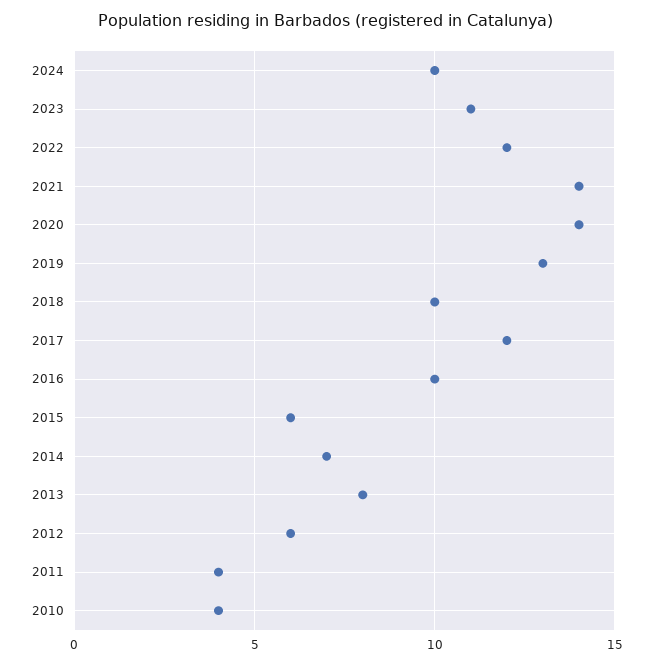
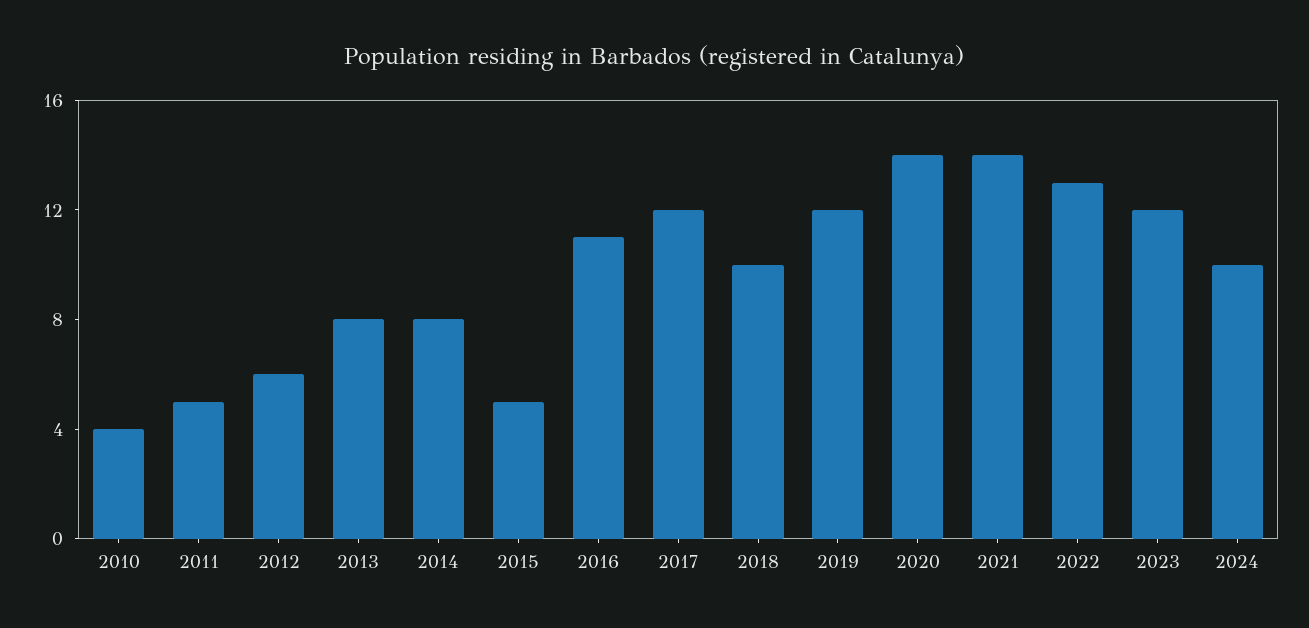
  {
    "2024": 10,
-   "2023": 11,
+   "2023": 12,
-   "2022": 12,
+   "2022": 13,
    "2021": 14,
    "2020": 14,
-   "2019": 13,
+   "2019": 12,
    "2018": 10,
    "2017": 12,
-   "2016": 10,
+   "2016": 11,
-   "2015": 6,
+   "2015": 5,
-   "2014": 7,
+   "2014": 8,
    "2013": 8,
    "2012": 6,
-   "2011": 4,
+   "2011": 5,
    "2010": 4
  }

